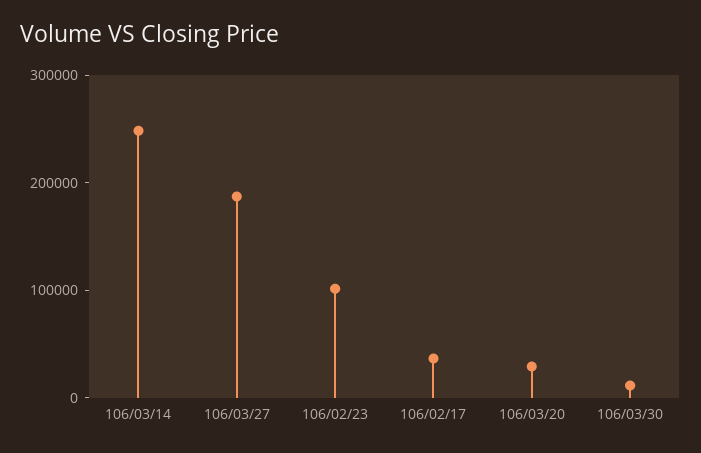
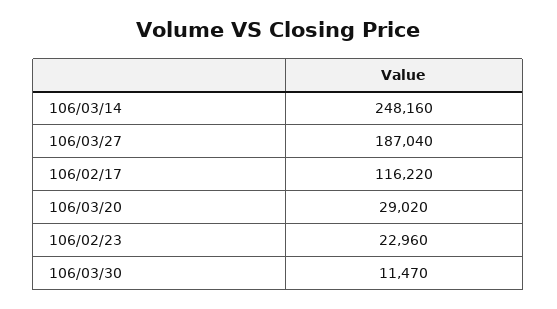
  {
    "106/03/14": 248160,
    "106/03/27": 187040,
-   "106/02/23": 100000,
+   "106/02/23": 22960,
-   "106/02/17": 40000,
+   "106/02/17": 116220,
    "106/03/20": 29020,
    "106/03/30": 11470
  }

